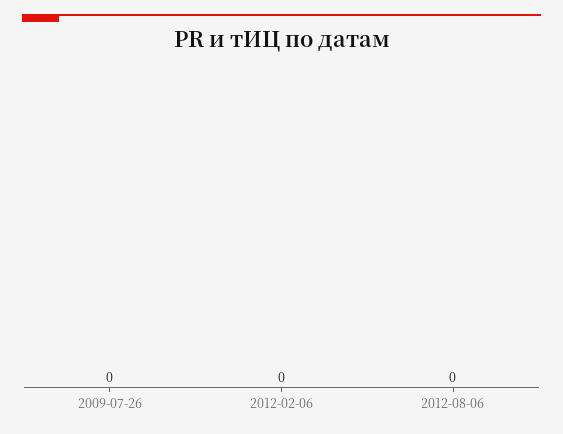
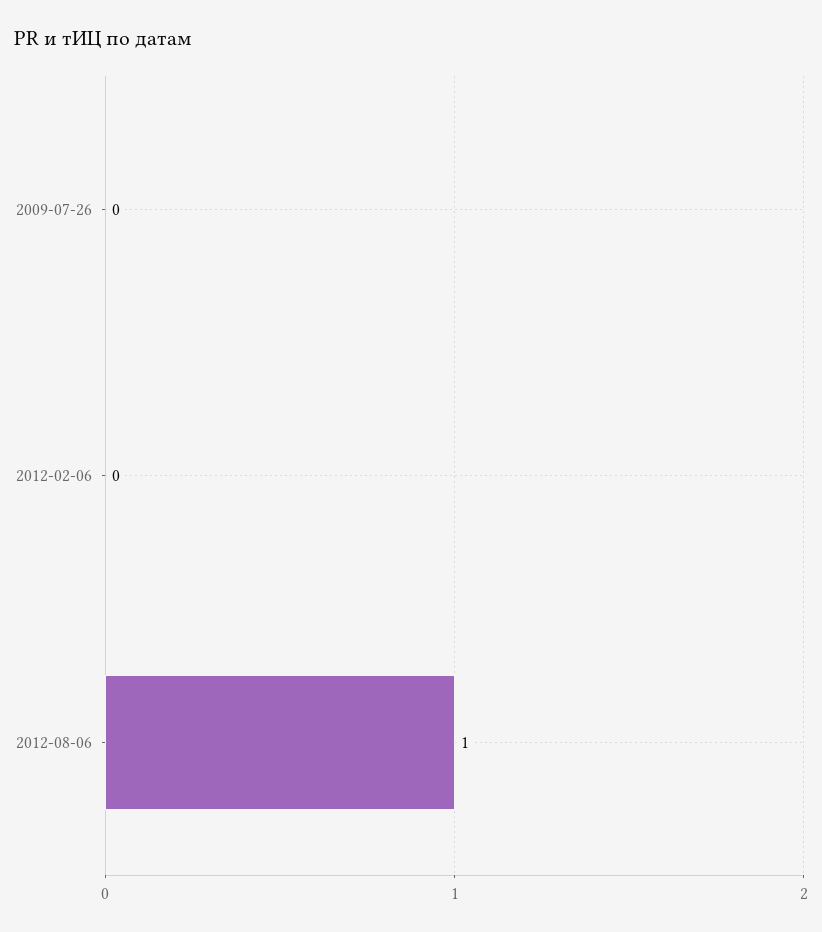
  {
    "2009-07-26": 0,
    "2012-02-06": 0,
-   "2012-08-06": 0
+   "2012-08-06": 1
  }

